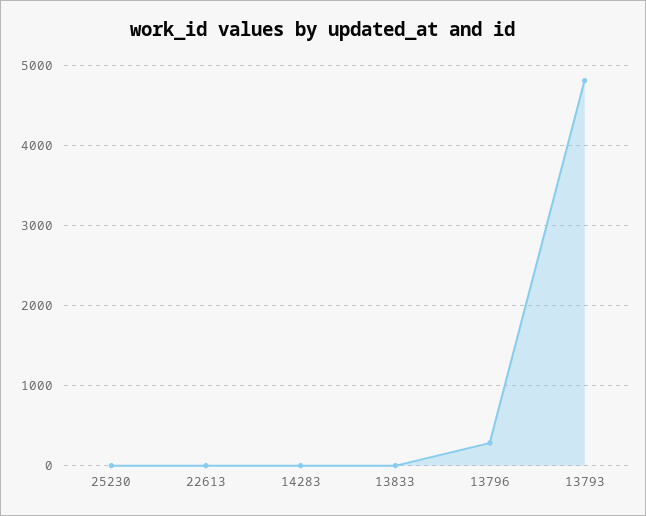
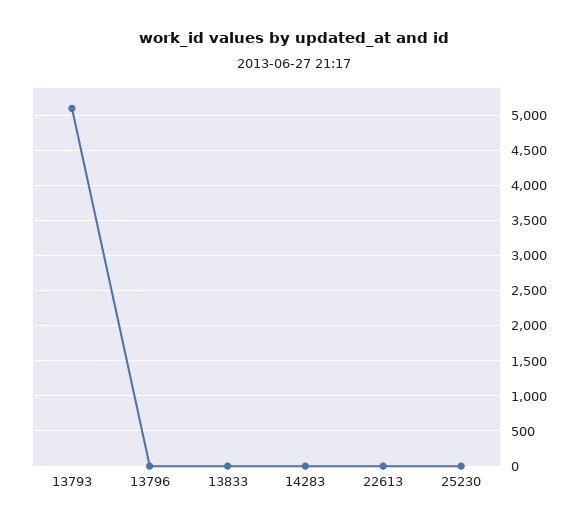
  {
    "25230": 0,
    "22613": 0,
    "14283": 0,
    "13833": 0,
-   "13796": 300,
+   "13796": 0,
-   "13793": 4800
+   "13793": 5100
  }

